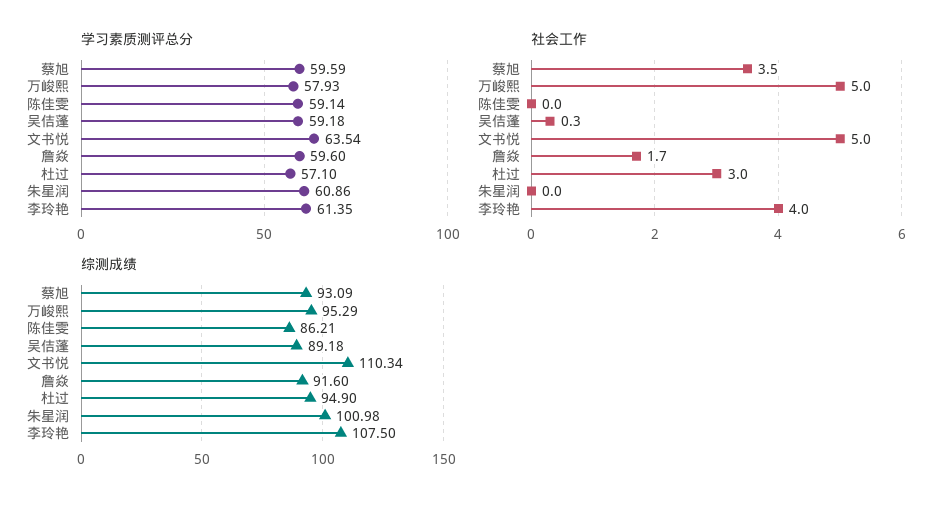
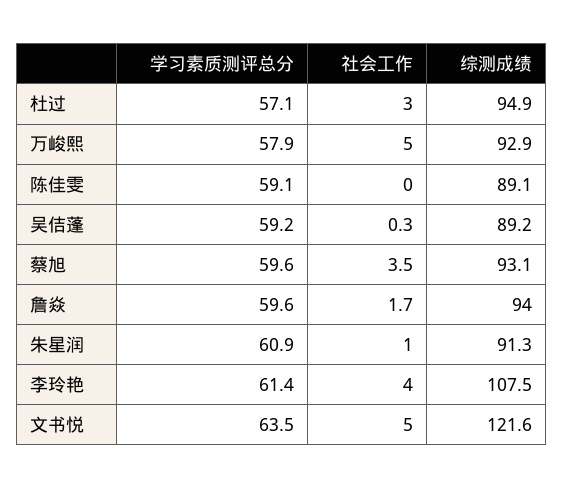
  {
    "学习素质测评总分": {
      "蔡旭": 59.59,
      "万峻熙": 57.93,
      "陈佳雯": 59.14,
      "吴佶蓬": 59.18,
      "文书悦": 63.54,
      "詹焱": 59.6,
      "杜过": 57.1,
      "朱星润": 60.86,
      "李玲艳": 61.35
    },
    "社会工作": {
      "蔡旭": 3.5,
      "万峻熙": 5,
      "陈佳雯": 0,
      "吴佶蓬": 0.3,
      "文书悦": 5,
      "詹焱": 1.7,
      "杜过": 3,
-     "朱星润": 0,
+     "朱星润": 1,
      "李玲艳": 4
    },
    "综测成绩": {
      "蔡旭": 93.09,
-     "万峻熙": 95.29,
+     "万峻熙": 92.9,
-     "陈佳雯": 86.21,
+     "陈佳雯": 89.1,
      "吴佶蓬": 89.18,
-     "文书悦": 110.34,
+     "文书悦": 121.6,
-     "詹焱": 91.6,
+     "詹焱": 94,
      "杜过": 94.9,
-     "朱星润": 100.98,
+     "朱星润": 91.3,
      "李玲艳": 107.5
    }
  }

